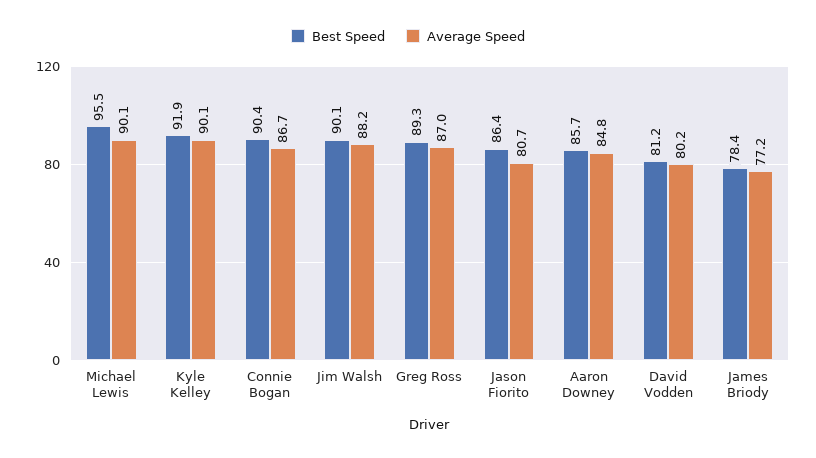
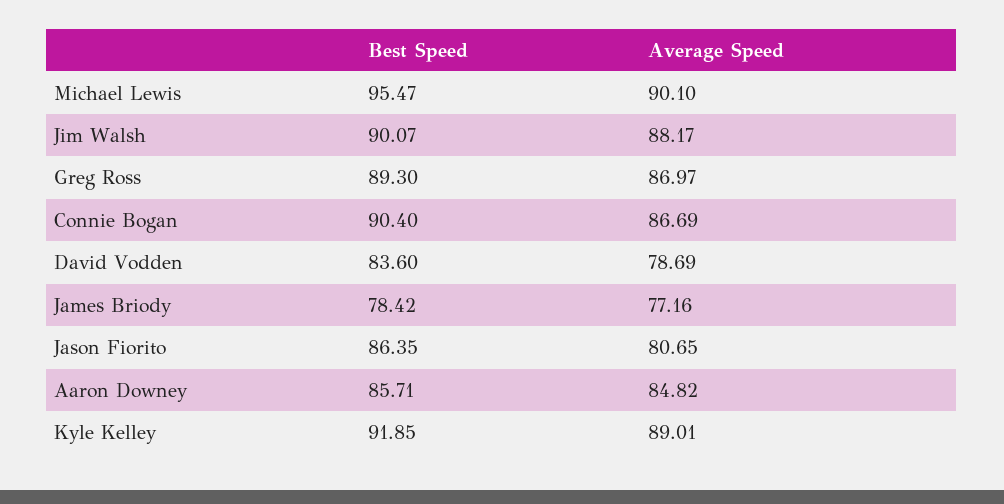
  {
    "Best Speed": {
      "Michael Lewis": 95.47,
      "Kyle Kelley": 91.85,
      "Connie Bogan": 90.4,
      "Jim Walsh": 90.07,
      "Greg Ross": 89.3,
      "Jason Fiorito": 86.35,
      "Aaron Downey": 85.71,
-     "David Vodden": 81.2,
+     "David Vodden": 83.6,
      "James Briody": 78.42
    },
    "Average Speed": {
      "Michael Lewis": 90.1,
-     "Kyle Kelley": 90.1,
+     "Kyle Kelley": 89.01,
      "Connie Bogan": 86.69,
      "Jim Walsh": 88.17,
      "Greg Ross": 86.97,
      "Jason Fiorito": 80.65,
      "Aaron Downey": 84.82,
-     "David Vodden": 80.2,
+     "David Vodden": 78.69,
      "James Briody": 77.16
    }
  }

